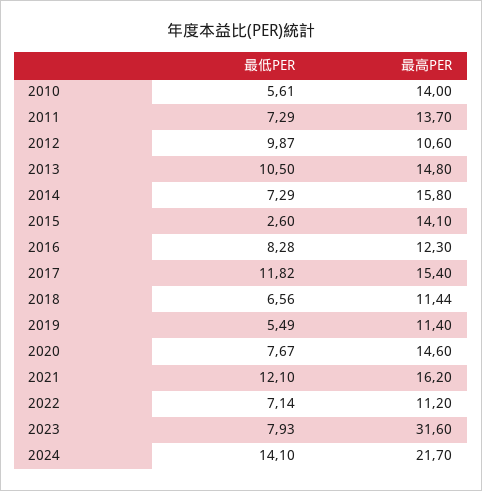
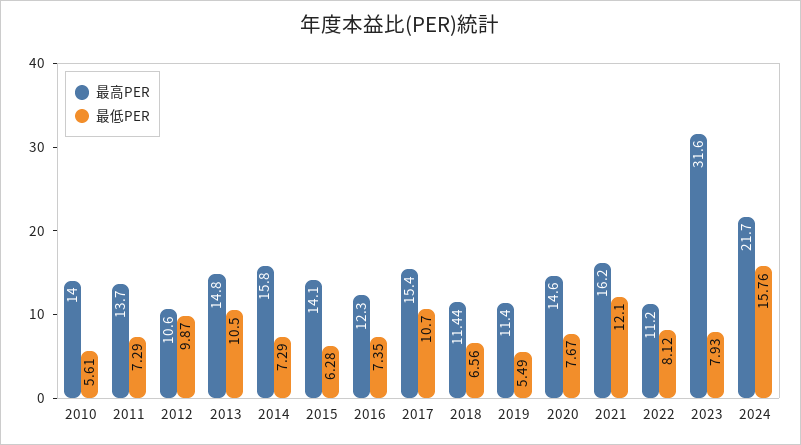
  {
    "最低PER": {
      "2010": 5.61,
      "2011": 7.29,
      "2012": 9.87,
      "2013": 10.5,
      "2014": 7.29,
-     "2015": 2.6,
+     "2015": 6.28,
-     "2016": 8.28,
+     "2016": 7.35,
-     "2017": 11.82,
+     "2017": 10.7,
      "2018": 6.56,
      "2019": 5.49,
      "2020": 7.67,
      "2021": 12.1,
-     "2022": 7.14,
+     "2022": 8.12,
      "2023": 7.93,
-     "2024": 14.1
+     "2024": 15.76
    },
    "最高PER": {
      "2010": 14,
      "2011": 13.7,
      "2012": 10.6,
      "2013": 14.8,
      "2014": 15.8,
      "2015": 14.1,
      "2016": 12.3,
      "2017": 15.4,
      "2018": 11.44,
      "2019": 11.4,
      "2020": 14.6,
      "2021": 16.2,
      "2022": 11.2,
      "2023": 31.6,
      "2024": 21.7
    }
  }

